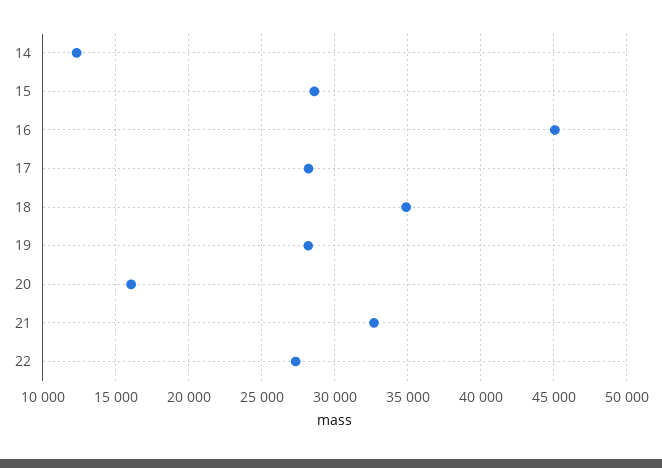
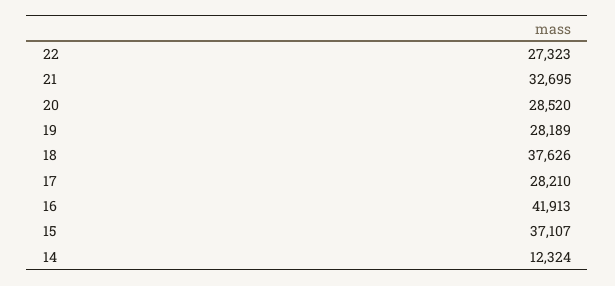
  {
    "14": 12324,
-   "15": 28500,
+   "15": 37107,
-   "16": 45000,
+   "16": 41913,
    "17": 28210,
-   "18": 35000,
+   "18": 37626,
    "19": 28189,
-   "20": 16000,
+   "20": 28520,
    "21": 32695,
    "22": 27323
  }

